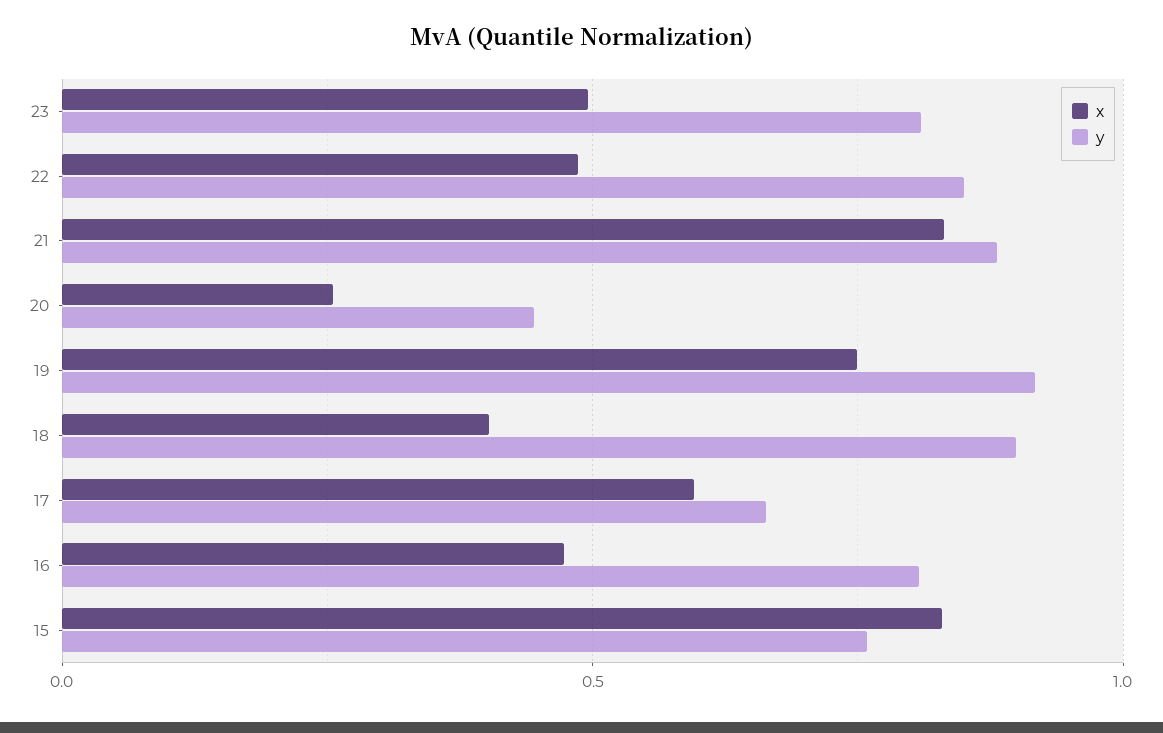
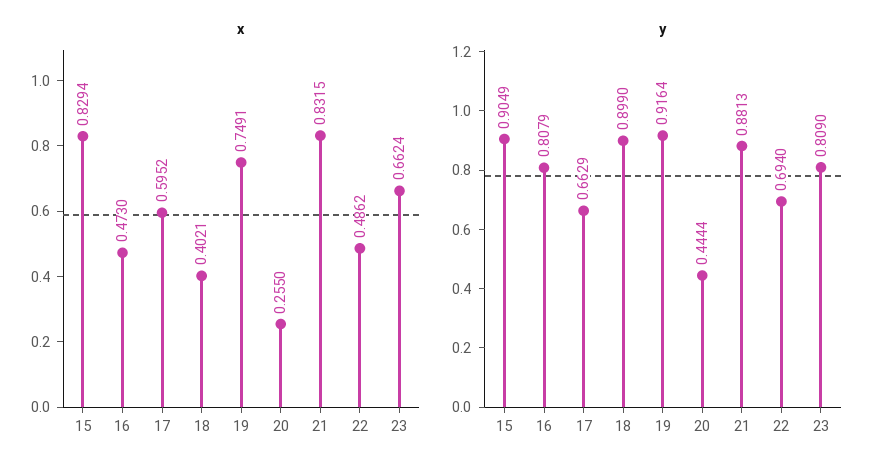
  {
    "x": {
-     "23": 0.5,
+     "23": 0.6624,
      "22": 0.4862,
      "21": 0.8315,
      "20": 0.255,
      "19": 0.7491,
      "18": 0.4021,
      "17": 0.5952,
      "16": 0.473,
      "15": 0.8294
    },
    "y": {
      "23": 0.809,
-     "22": 0.85,
+     "22": 0.694,
      "21": 0.8813,
      "20": 0.4444,
      "19": 0.9164,
      "18": 0.899,
      "17": 0.6629,
      "16": 0.8079,
-     "15": 0.75
+     "15": 0.9049
    }
  }

